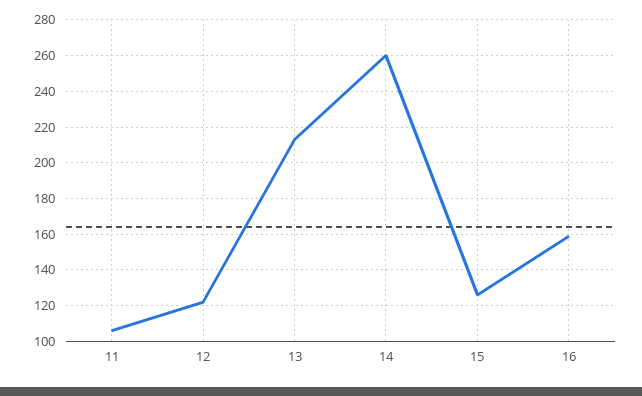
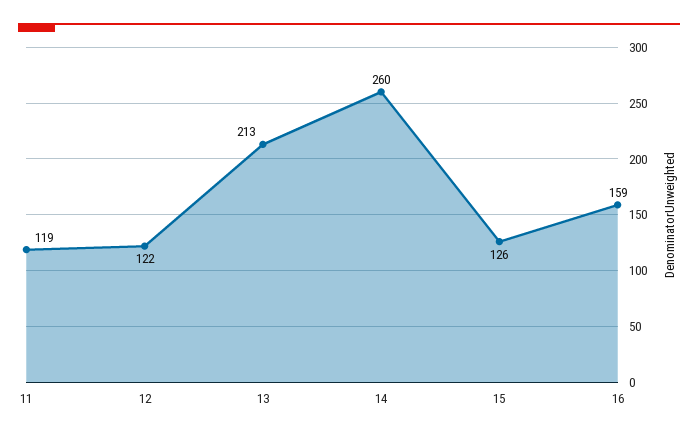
  {
-   "11": 105,
+   "11": 119,
    "12": 122,
    "13": 213,
    "14": 260,
    "15": 126,
    "16": 159
  }

